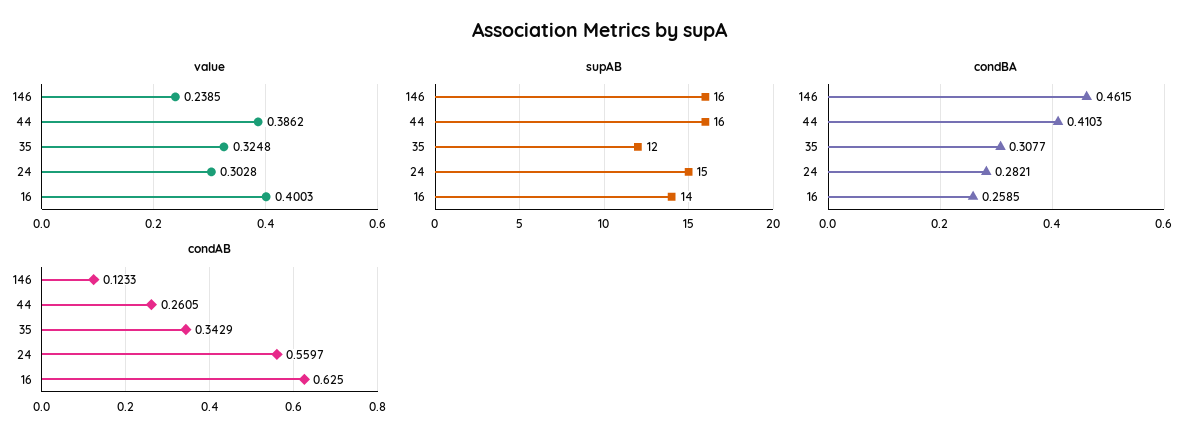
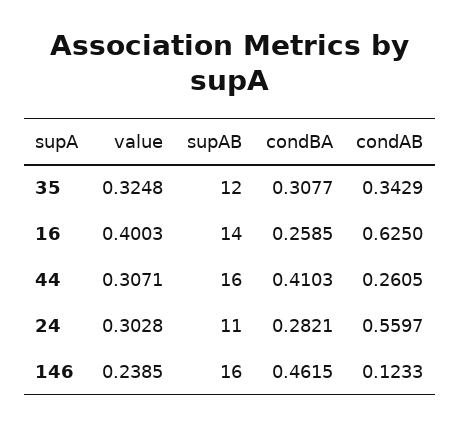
  {
    "value": {
      "146": 0.2385,
-     "44": 0.3862,
+     "44": 0.3071,
      "35": 0.3248,
      "24": 0.3028,
      "16": 0.4003
    },
    "supAB": {
      "146": 16,
      "44": 16,
      "35": 12,
-     "24": 15,
+     "24": 11,
      "16": 14
    },
    "condBA": {
      "146": 0.4615,
      "44": 0.4103,
      "35": 0.3077,
      "24": 0.2821,
      "16": 0.2585
    },
    "condAB": {
      "146": 0.1233,
      "44": 0.2605,
      "35": 0.3429,
      "24": 0.5597,
      "16": 0.625
    }
  }

